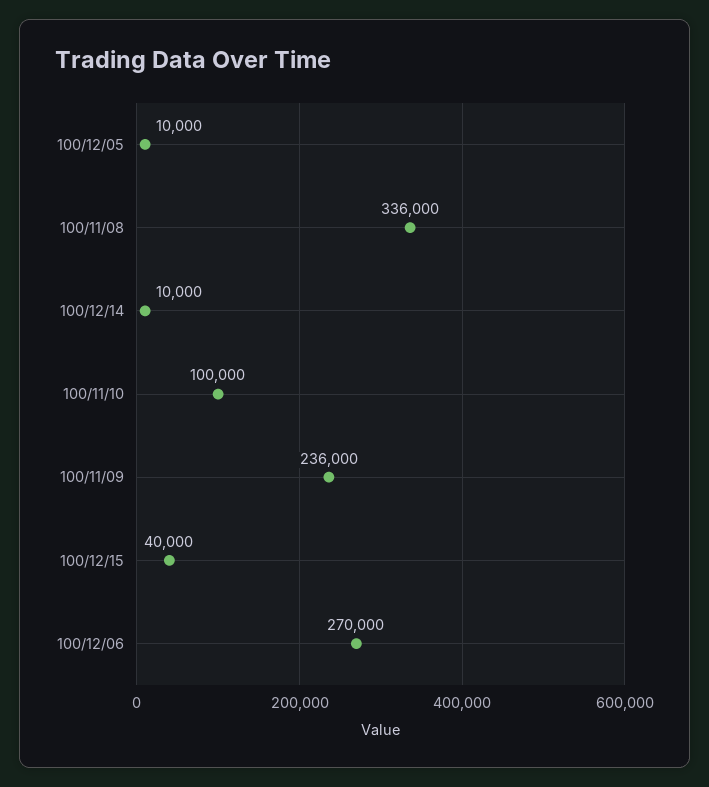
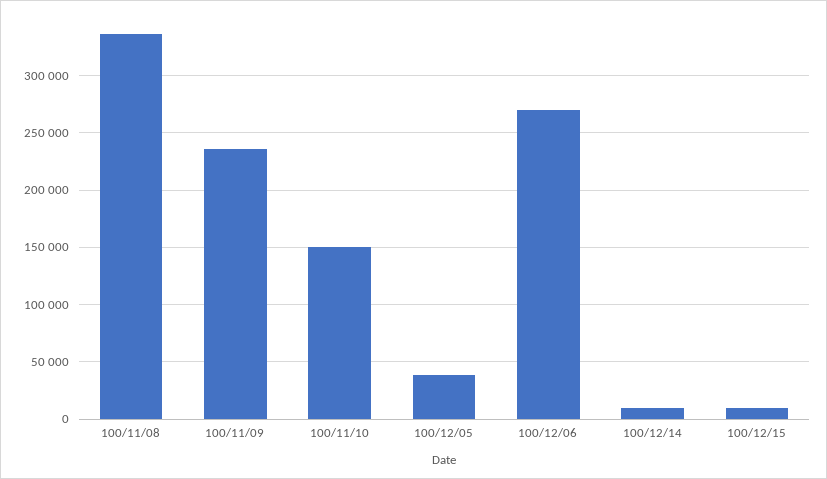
  {
-   "100/12/05": 10000,
+   "100/12/05": 40000,
    "100/11/08": 336000,
    "100/12/14": 10000,
-   "100/11/10": 100000,
+   "100/11/10": 150000,
    "100/11/09": 236000,
-   "100/12/15": 40000,
+   "100/12/15": 10000,
    "100/12/06": 270000
  }

